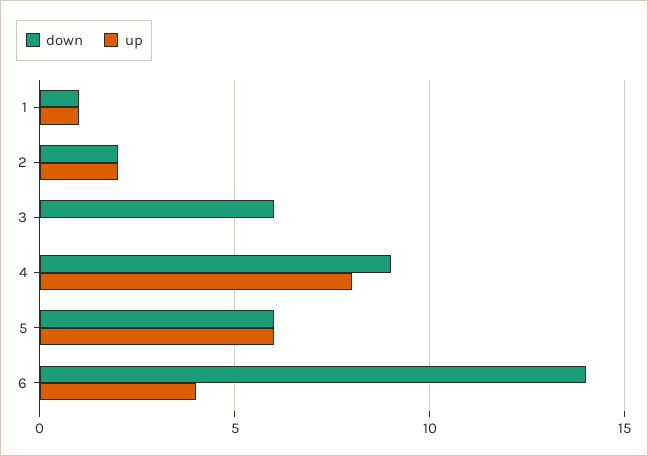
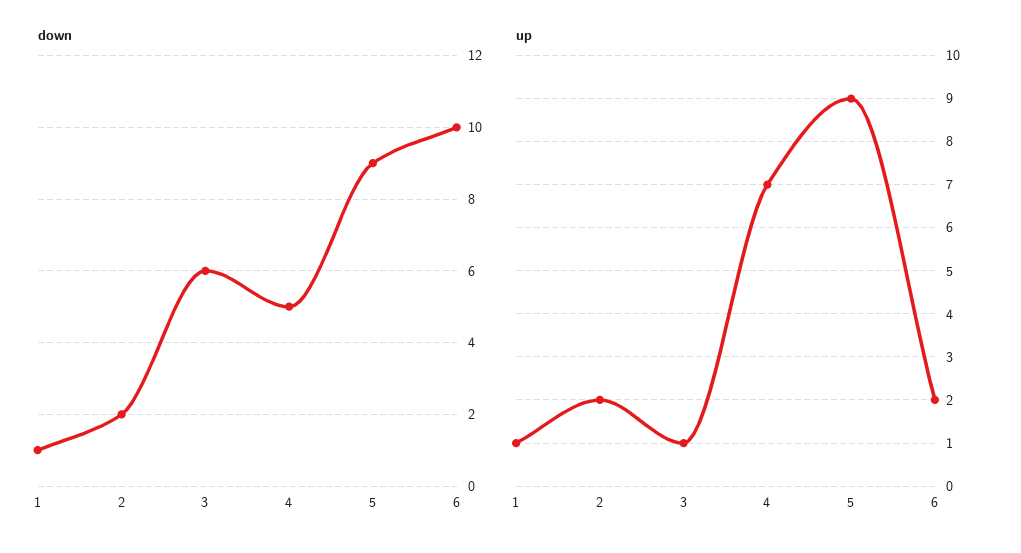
  {
    "down": {
      "1": 1,
      "2": 2,
      "3": 6,
-     "4": 9,
+     "4": 5,
-     "5": 6,
+     "5": 9,
-     "6": 14
+     "6": 10
    },
    "up": {
      "1": 1,
      "2": 2,
-     "3": 0,
+     "3": 1,
-     "4": 8,
+     "4": 7,
-     "5": 6,
+     "5": 9,
-     "6": 4
+     "6": 2
    }
  }

